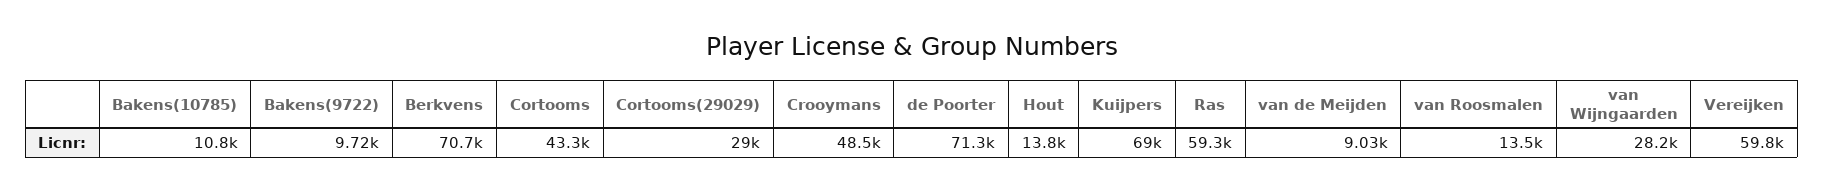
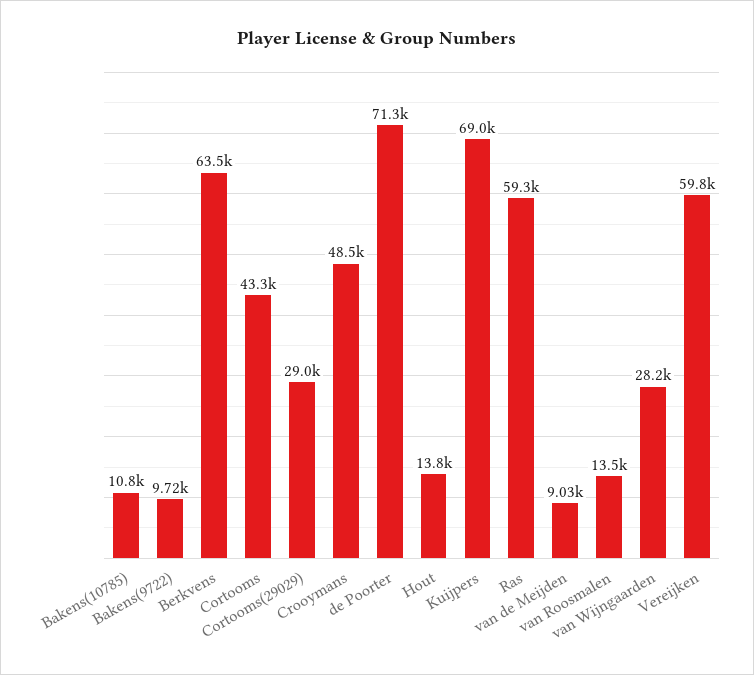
  {
    "Bakens(10785)": 10800,
    "Bakens(9722)": 9720,
-   "Berkvens": 70700,
+   "Berkvens": 63500,
    "Cortooms": 43300,
    "Cortooms(29029)": 29000,
    "Crooymans": 48500,
    "de Poorter": 71300,
    "Hout": 13800,
    "Kuijpers": 69000,
    "Ras": 59300,
    "van de Meijden": 9030,
    "van Roosmalen": 13500,
    "van Wijngaarden": 28200,
    "Vereijken": 59800
  }

